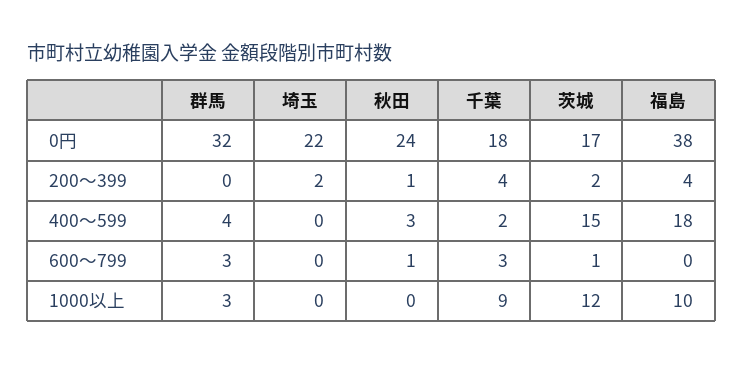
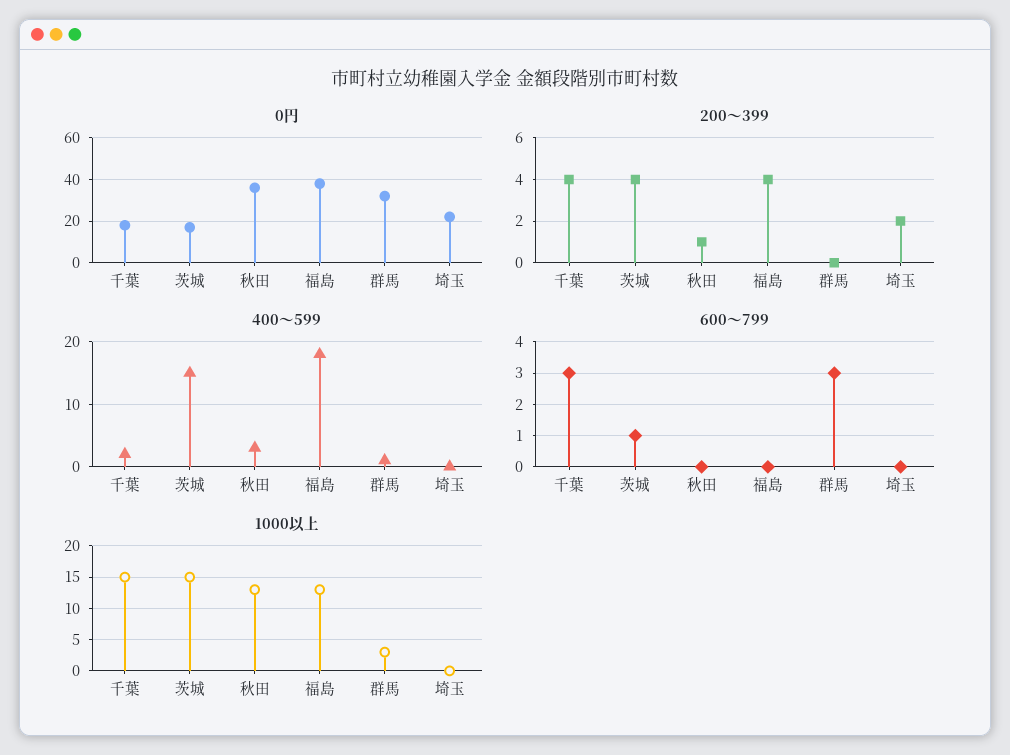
  {
    "0円": {
      "群馬": 32,
      "埼玉": 22,
-     "秋田": 24,
+     "秋田": 35,
      "千葉": 18,
      "茨城": 17,
      "福島": 38
    },
    "200～399": {
      "群馬": 0,
      "埼玉": 2,
      "秋田": 1,
      "千葉": 4,
-     "茨城": 2,
+     "茨城": 4,
      "福島": 4
    },
    "400～599": {
-     "群馬": 4,
+     "群馬": 1,
      "埼玉": 0,
      "秋田": 3,
      "千葉": 2,
      "茨城": 15,
      "福島": 18
    },
    "600～799": {
      "群馬": 3,
      "埼玉": 0,
-     "秋田": 1,
+     "秋田": 0,
      "千葉": 3,
      "茨城": 1,
      "福島": 0
    },
    "1000以上": {
      "群馬": 3,
      "埼玉": 0,
-     "秋田": 0,
+     "秋田": 13,
-     "千葉": 9,
+     "千葉": 15,
-     "茨城": 12,
+     "茨城": 15,
-     "福島": 10
+     "福島": 13
    }
  }

